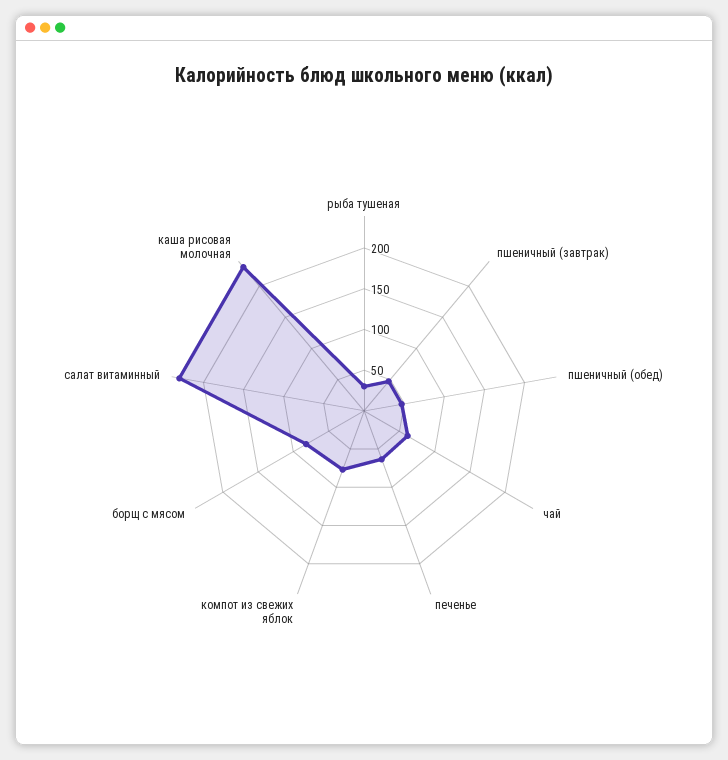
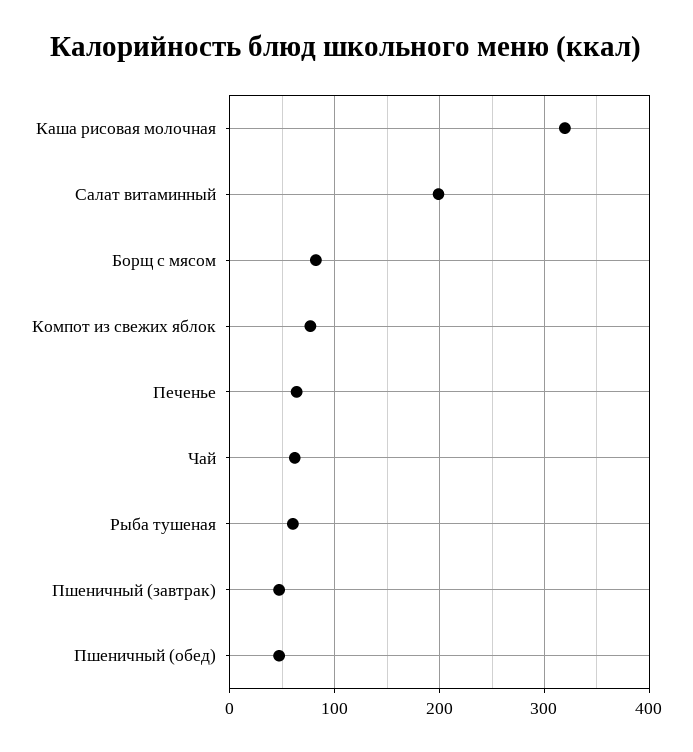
  {
-   "рыба тушеная": 30,
+   "рыба тушеная": 60,
    "пшеничный (завтрак)": 50,
    "пшеничный (обед)": 50,
    "чай": 60,
    "печенье": 60,
    "компот из свежих яблок": 80,
    "борщ с мясом": 80,
-   "салат витаминный": 230,
+   "салат витаминный": 200,
-   "каша рисовая молочная": 230
+   "каша рисовая молочная": 320
  }

